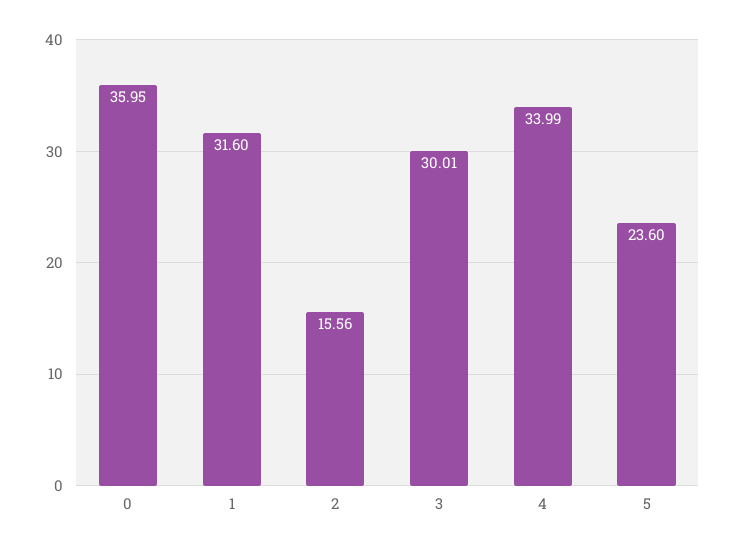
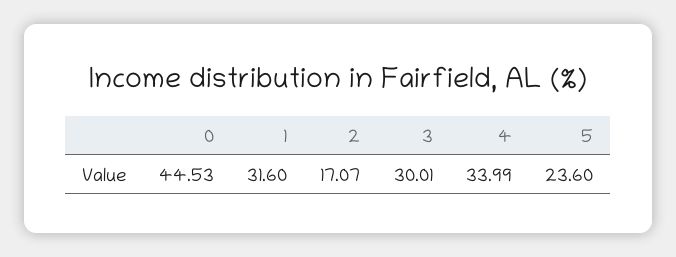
  {
-   "0": 35.95,
+   "0": 44.53,
    "1": 31.6,
-   "2": 15.56,
+   "2": 17.07,
    "3": 30.01,
    "4": 33.99,
    "5": 23.6
  }

